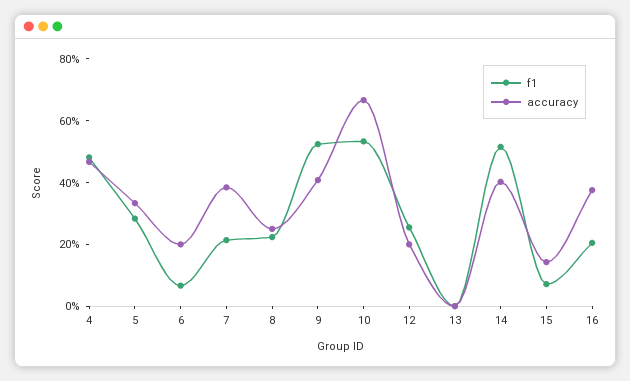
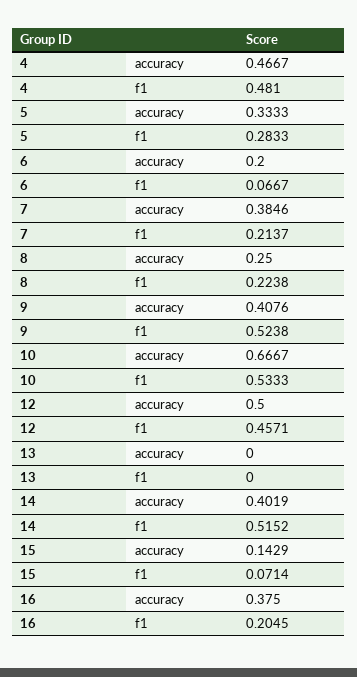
  {
    "f1": {
      "4": 0.481,
      "5": 0.2833,
      "6": 0.0667,
      "7": 0.2137,
      "8": 0.2238,
      "9": 0.5238,
      "10": 0.5333,
-     "12": 0.25,
+     "12": 0.4571,
      "13": 0,
      "14": 0.5152,
      "15": 0.0714,
      "16": 0.2045
    },
    "accuracy": {
      "4": 0.4667,
      "5": 0.3333,
      "6": 0.2,
      "7": 0.3846,
      "8": 0.25,
      "9": 0.4076,
      "10": 0.6667,
-     "12": 0.2,
+     "12": 0.5,
      "13": 0,
      "14": 0.4019,
      "15": 0.1429,
      "16": 0.375
    }
  }

